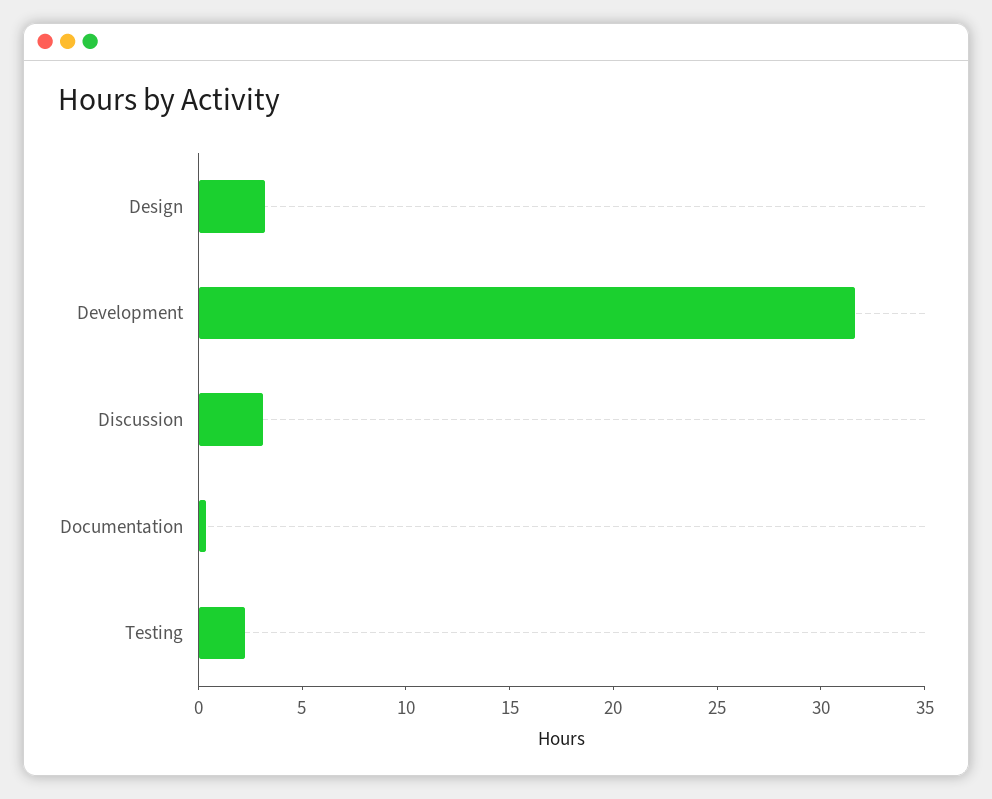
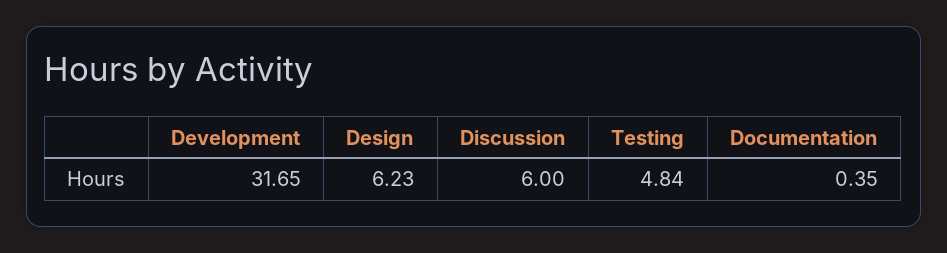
  {
-   "Design": 3,
+   "Design": 6.23,
    "Development": 31.65,
-   "Discussion": 3,
+   "Discussion": 6,
    "Documentation": 0.35,
-   "Testing": 2
+   "Testing": 4.84
  }

